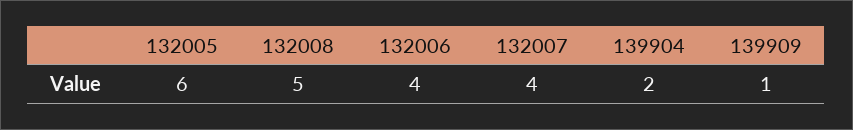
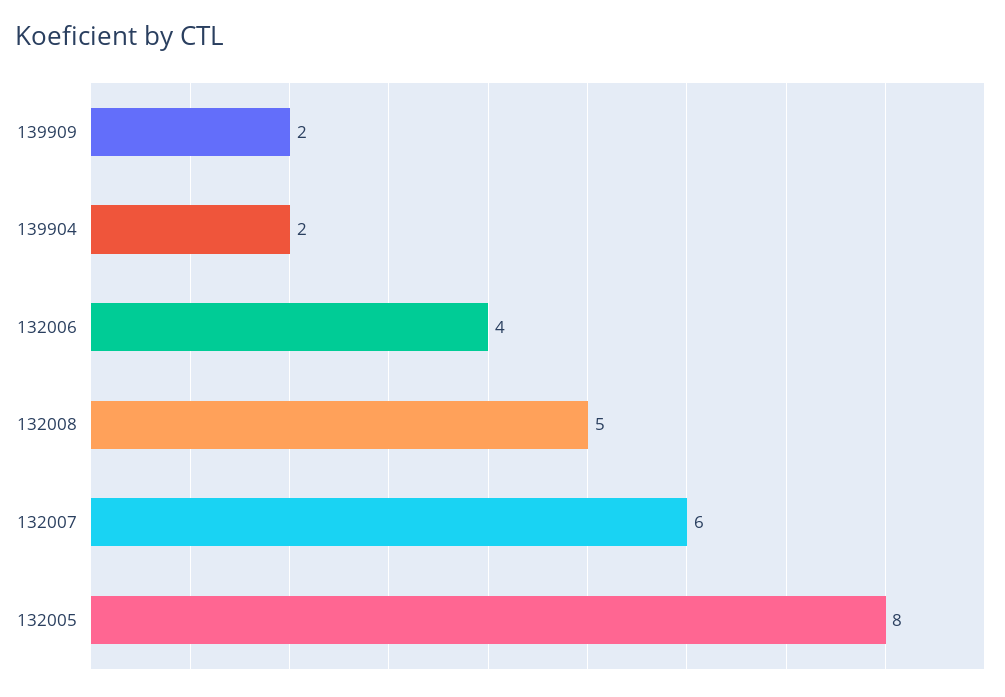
  {
-   "132005": 6,
+   "132005": 8,
    "132008": 5,
    "132006": 4,
-   "132007": 4,
+   "132007": 6,
    "139904": 2,
-   "139909": 1
+   "139909": 2
  }

